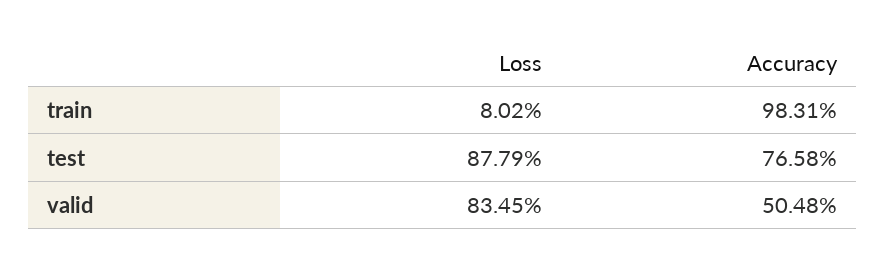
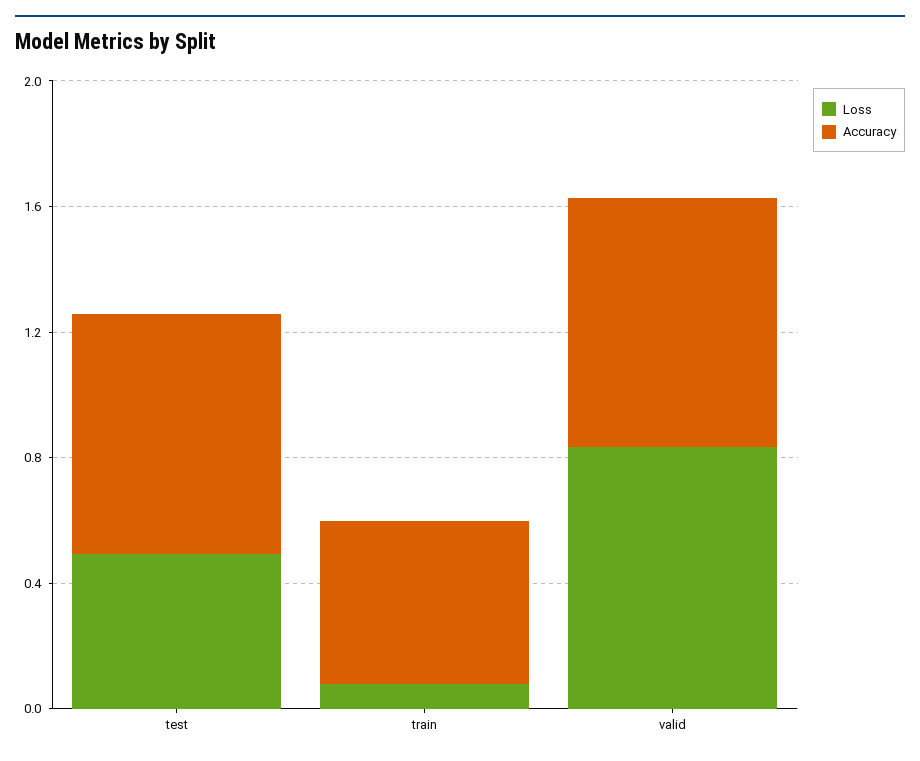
  {
    "Loss": {
      "train": 0.0802,
-     "test": 0.8779,
+     "test": 0.5,
      "valid": 0.8345
    },
    "Accuracy": {
-     "train": 0.9831,
+     "train": 0.5,
      "test": 0.7658,
-     "valid": 0.5048
+     "valid": 0.8
    }
  }

